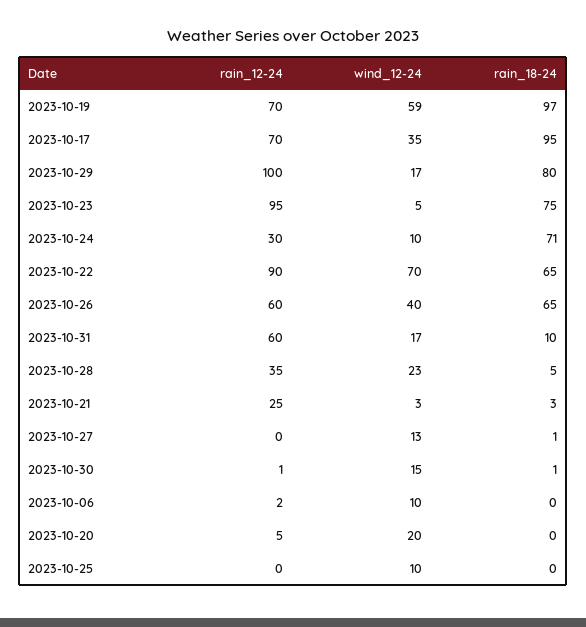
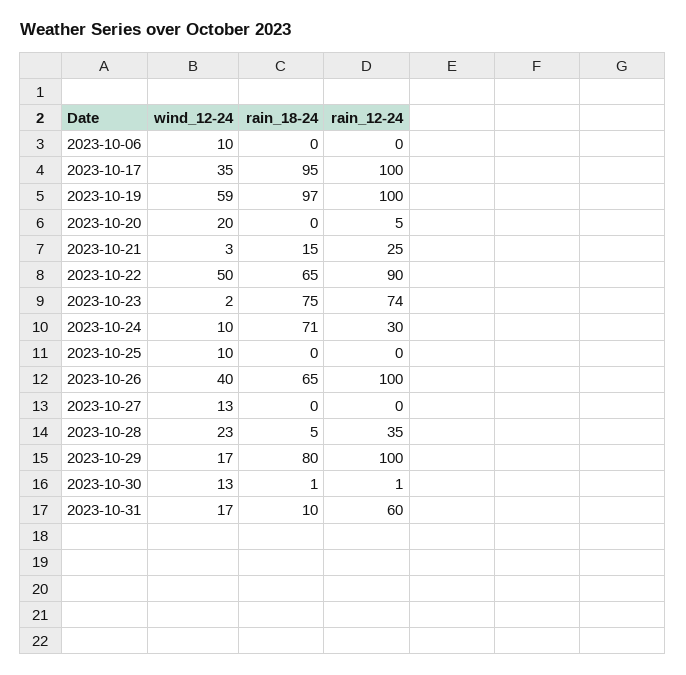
  {
    "rain_12-24": {
-     "2023-10-19": 70,
+     "2023-10-19": 100,
-     "2023-10-17": 70,
+     "2023-10-17": 100,
      "2023-10-29": 100,
-     "2023-10-23": 95,
+     "2023-10-23": 74,
      "2023-10-24": 30,
      "2023-10-22": 90,
-     "2023-10-26": 60,
+     "2023-10-26": 100,
      "2023-10-31": 60,
      "2023-10-28": 35,
      "2023-10-21": 25,
      "2023-10-27": 0,
      "2023-10-30": 1,
-     "2023-10-06": 2,
+     "2023-10-06": 0,
      "2023-10-20": 5,
      "2023-10-25": 0
    },
    "wind_12-24": {
      "2023-10-19": 59,
      "2023-10-17": 35,
      "2023-10-29": 17,
-     "2023-10-23": 5,
+     "2023-10-23": 2,
      "2023-10-24": 10,
-     "2023-10-22": 70,
+     "2023-10-22": 50,
      "2023-10-26": 40,
      "2023-10-31": 17,
      "2023-10-28": 23,
      "2023-10-21": 3,
      "2023-10-27": 13,
-     "2023-10-30": 15,
+     "2023-10-30": 13,
      "2023-10-06": 10,
      "2023-10-20": 20,
      "2023-10-25": 10
    },
    "rain_18-24": {
      "2023-10-19": 97,
      "2023-10-17": 95,
      "2023-10-29": 80,
      "2023-10-23": 75,
      "2023-10-24": 71,
      "2023-10-22": 65,
      "2023-10-26": 65,
      "2023-10-31": 10,
      "2023-10-28": 5,
-     "2023-10-21": 3,
+     "2023-10-21": 15,
-     "2023-10-27": 1,
+     "2023-10-27": 0,
      "2023-10-30": 1,
      "2023-10-06": 0,
      "2023-10-20": 0,
      "2023-10-25": 0
    }
  }

